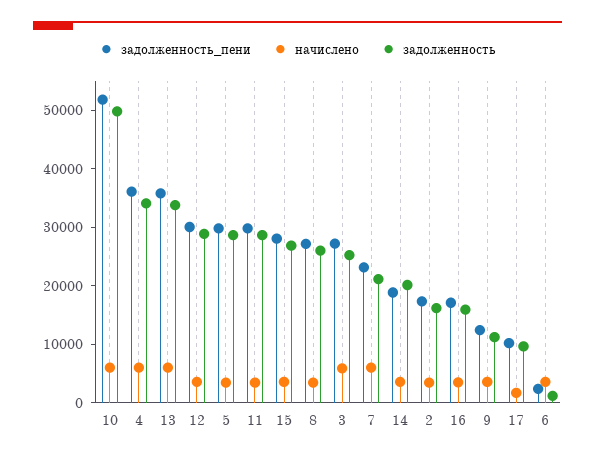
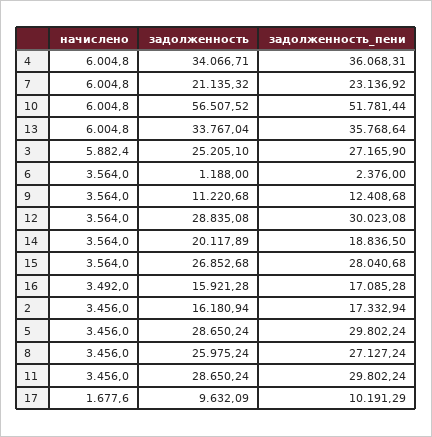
  {
    "задолженность_пени": {
      "10": 51781.44,
      "4": 36068.31,
      "13": 35768.64,
      "12": 30023.08,
      "5": 29802.24,
      "11": 29802.24,
      "15": 28040.68,
      "8": 27127.24,
      "3": 27165.9,
      "7": 23136.92,
      "14": 18836.5,
      "2": 17332.94,
      "16": 17085.28,
      "9": 12408.68,
      "17": 10191.29,
      "6": 2376
    },
    "начислено": {
      "10": 6004.8,
      "4": 6004.8,
      "13": 6004.8,
      "12": 3564,
      "5": 3456,
      "11": 3456,
      "15": 3564,
      "8": 3456,
      "3": 5882.4,
      "7": 6004.8,
      "14": 3564,
      "2": 3456,
      "16": 3492,
      "9": 3564,
      "17": 1677.6,
      "6": 3564
    },
    "задолженность": {
-     "10": 50000,
+     "10": 56507.52,
      "4": 34066.71,
      "13": 33767.04,
      "12": 28835.08,
      "5": 28650.24,
      "11": 28650.24,
      "15": 26852.68,
      "8": 25975.24,
      "3": 25205.1,
      "7": 21135.32,
      "14": 20117.89,
      "2": 16180.94,
      "16": 15921.28,
      "9": 11220.68,
      "17": 9632.09,
      "6": 1188
    }
  }

